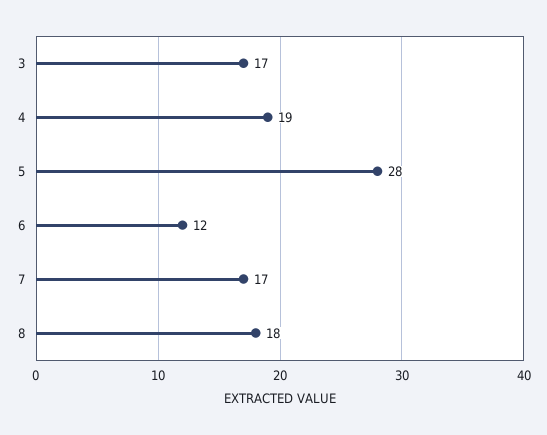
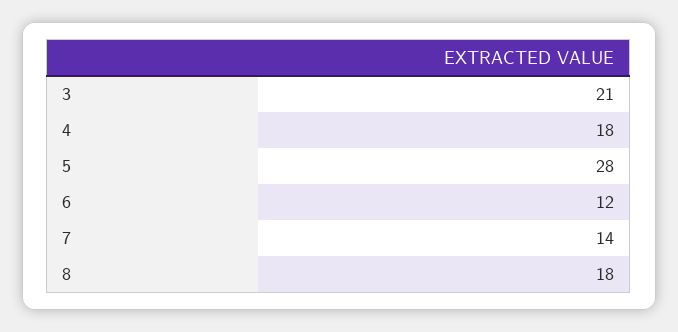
  {
-   "3": 17,
+   "3": 21,
-   "4": 19,
+   "4": 18,
    "5": 28,
    "6": 12,
-   "7": 17,
+   "7": 14,
    "8": 18
  }

